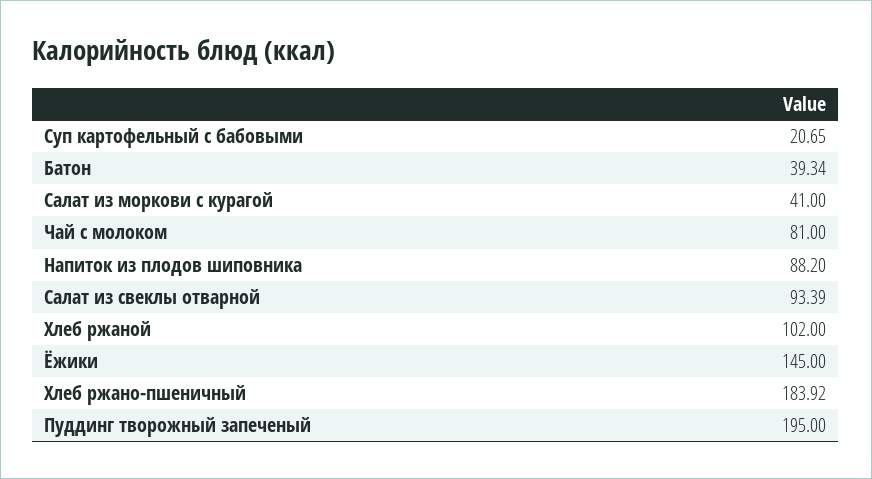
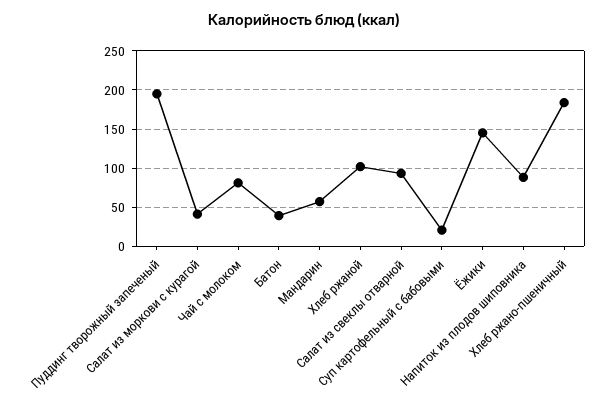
  {
    "Суп картофельный с бабовыми": 20.65,
    "Батон": 39.34,
    "Салат из моркови с курагой": 41,
    "Чай с молоком": 81,
    "Напиток из плодов шиповника": 88.2,
    "Салат из свеклы отварной": 93.39,
    "Хлеб ржаной": 102,
    "Ёжики": 145,
    "Хлеб ржано-пшеничный": 183.92,
-   "Пуддинг творожный запеченый": 195
+   "Пуддинг творожный запеченый": 195,
+   "Мандарин": 60
  }

